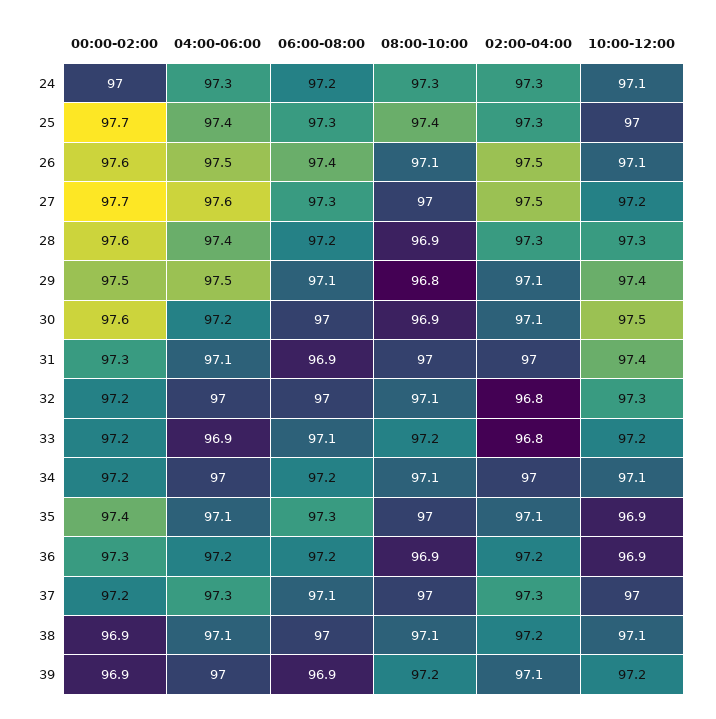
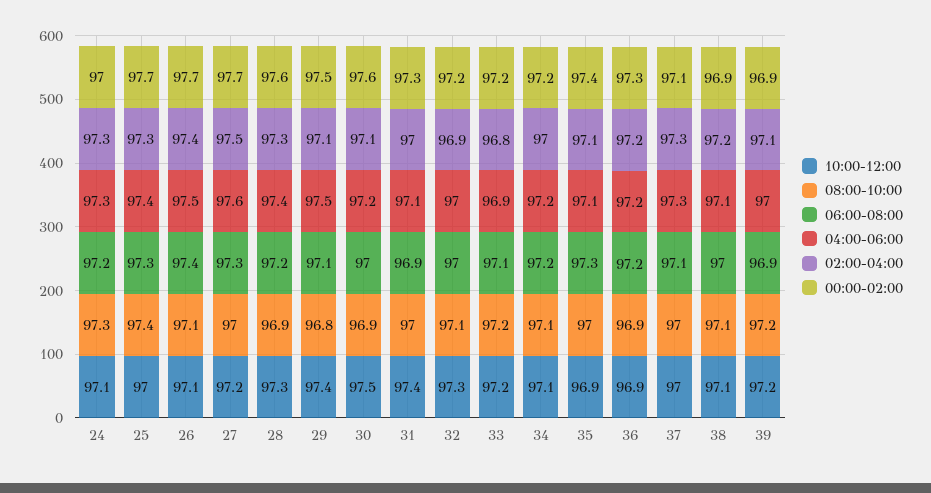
  {
    "00:00-02:00": {
      "24": 97,
      "25": 97.7,
-     "26": 97.6,
+     "26": 97.7,
      "27": 97.7,
      "28": 97.6,
      "29": 97.5,
      "30": 97.6,
      "31": 97.3,
      "32": 97.2,
      "33": 97.2,
      "34": 97.2,
      "35": 97.4,
      "36": 97.3,
-     "37": 97.2,
+     "37": 97.1,
      "38": 96.9,
      "39": 96.9
    },
    "04:00-06:00": {
      "24": 97.3,
      "25": 97.4,
      "26": 97.5,
      "27": 97.6,
      "28": 97.4,
      "29": 97.5,
      "30": 97.2,
      "31": 97.1,
      "32": 97,
      "33": 96.9,
-     "34": 97,
+     "34": 97.2,
      "35": 97.1,
      "36": 97.2,
      "37": 97.3,
      "38": 97.1,
      "39": 97
    },
    "06:00-08:00": {
      "24": 97.2,
      "25": 97.3,
      "26": 97.4,
      "27": 97.3,
      "28": 97.2,
      "29": 97.1,
      "30": 97,
      "31": 96.9,
      "32": 97,
      "33": 97.1,
      "34": 97.2,
      "35": 97.3,
      "36": 97.2,
      "37": 97.1,
      "38": 97,
      "39": 96.9
    },
    "08:00-10:00": {
      "24": 97.3,
      "25": 97.4,
      "26": 97.1,
      "27": 97,
      "28": 96.9,
      "29": 96.8,
      "30": 96.9,
      "31": 97,
      "32": 97.1,
      "33": 97.2,
      "34": 97.1,
      "35": 97,
      "36": 96.9,
      "37": 97,
      "38": 97.1,
      "39": 97.2
    },
    "02:00-04:00": {
      "24": 97.3,
      "25": 97.3,
-     "26": 97.5,
+     "26": 97.4,
      "27": 97.5,
      "28": 97.3,
      "29": 97.1,
      "30": 97.1,
      "31": 97,
-     "32": 96.8,
+     "32": 96.9,
      "33": 96.8,
      "34": 97,
      "35": 97.1,
      "36": 97.2,
      "37": 97.3,
      "38": 97.2,
      "39": 97.1
    },
    "10:00-12:00": {
      "24": 97.1,
      "25": 97,
      "26": 97.1,
      "27": 97.2,
      "28": 97.3,
      "29": 97.4,
      "30": 97.5,
      "31": 97.4,
      "32": 97.3,
      "33": 97.2,
      "34": 97.1,
      "35": 96.9,
      "36": 96.9,
      "37": 97,
      "38": 97.1,
      "39": 97.2
    }
  }

